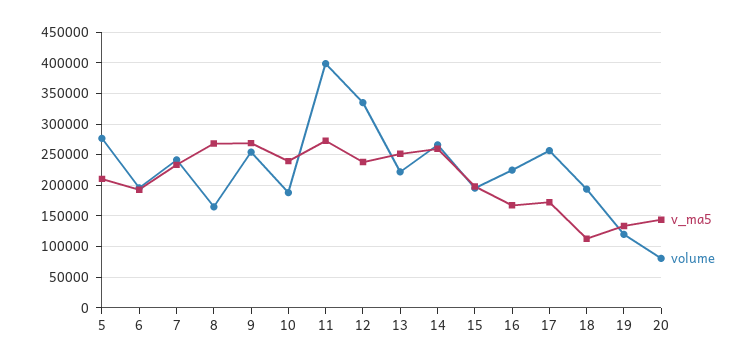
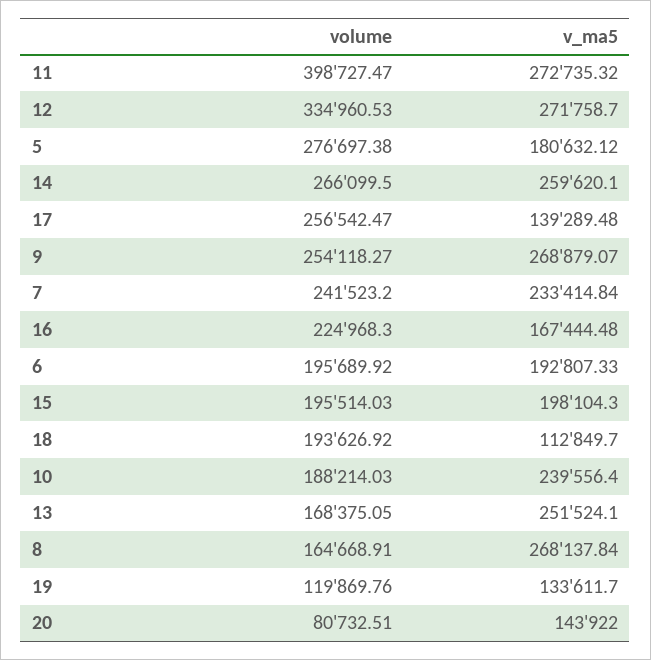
  {
    "v_ma5": {
-     "5": 210000,
+     "5": 180632.12,
      "6": 192807.33,
      "7": 233414.84,
      "8": 268137.84,
      "9": 268879.07,
      "10": 239556.4,
      "11": 272735.32,
-     "12": 240000,
+     "12": 271758.7,
      "13": 251524.1,
      "14": 259620.1,
      "15": 198104.3,
      "16": 167444.48,
-     "17": 170000,
+     "17": 139289.48,
      "18": 112849.7,
      "19": 133611.7,
      "20": 143922
    },
    "volume": {
      "5": 276697.38,
      "6": 195689.92,
      "7": 241523.2,
      "8": 164668.91,
      "9": 254118.27,
      "10": 188214.03,
      "11": 398727.47,
      "12": 334960.53,
-     "13": 220000,
+     "13": 168375.05,
      "14": 266099.5,
      "15": 195514.03,
      "16": 224968.3,
      "17": 256542.47,
      "18": 193626.92,
      "19": 119869.76,
      "20": 80732.51
    }
  }

